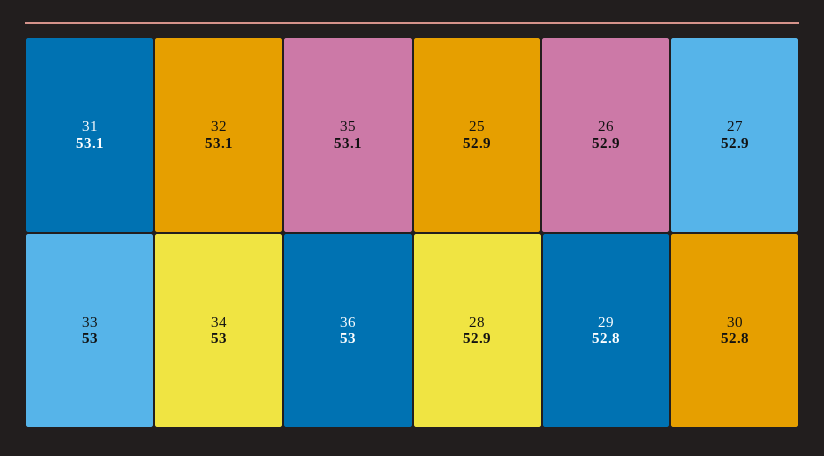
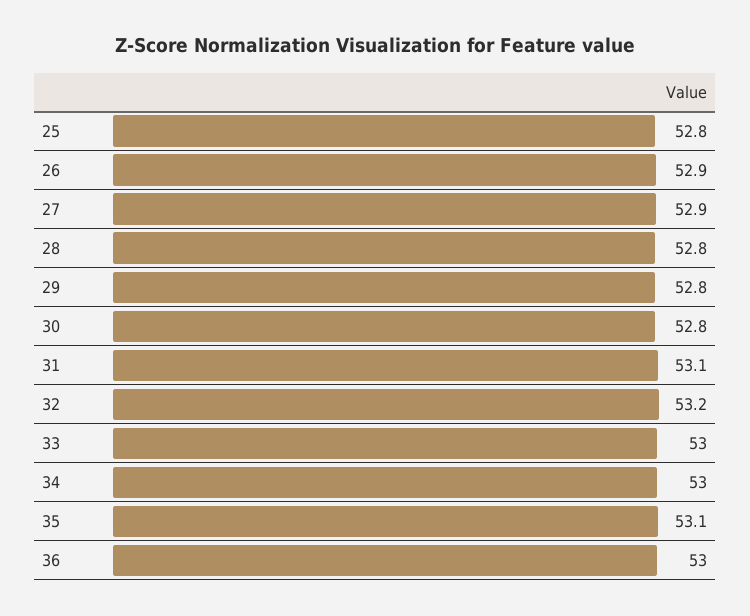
  {
    "31": 53.1,
-   "32": 53.1,
+   "32": 53.2,
    "35": 53.1,
    "33": 53,
    "34": 53,
    "36": 53,
-   "25": 52.9,
+   "25": 52.8,
    "26": 52.9,
    "27": 52.9,
-   "28": 52.9,
+   "28": 52.8,
    "29": 52.8,
    "30": 52.8
  }

